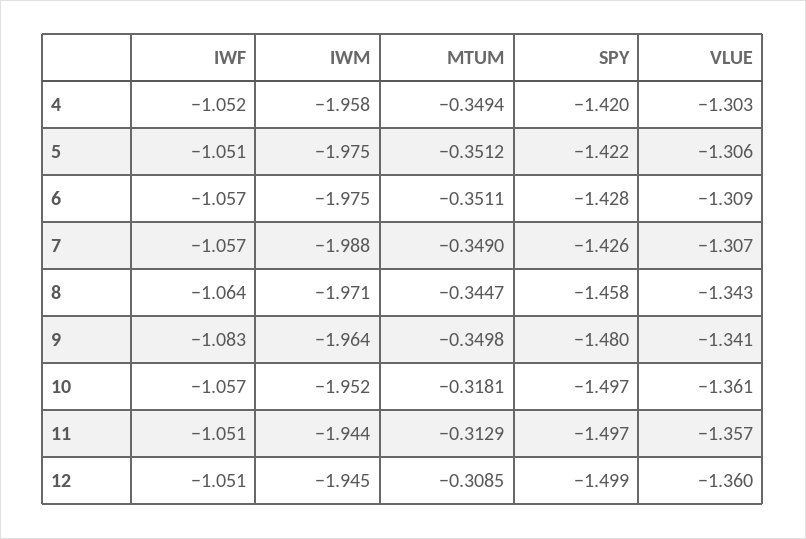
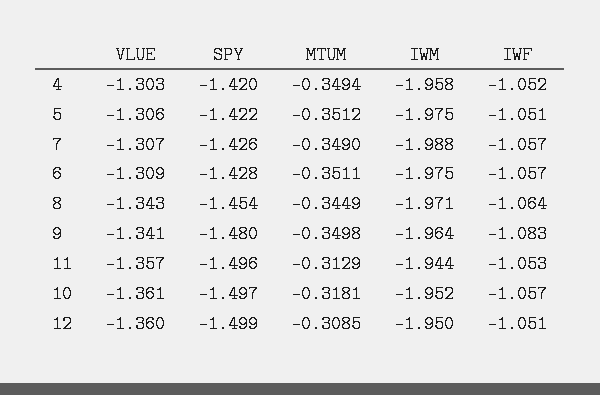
  {
    "IWF": {
      "4": -1.052,
      "5": -1.051,
      "6": -1.057,
      "7": -1.057,
      "8": -1.064,
      "9": -1.083,
      "10": -1.057,
-     "11": -1.051,
+     "11": -1.053,
      "12": -1.051
    },
    "IWM": {
      "4": -1.958,
      "5": -1.975,
      "6": -1.975,
      "7": -1.988,
      "8": -1.971,
      "9": -1.964,
      "10": -1.952,
      "11": -1.944,
-     "12": -1.945
+     "12": -1.95
    },
    "MTUM": {
      "4": -0.3494,
      "5": -0.3512,
      "6": -0.3511,
      "7": -0.349,
-     "8": -0.3447,
+     "8": -0.3449,
      "9": -0.3498,
      "10": -0.3181,
      "11": -0.3129,
      "12": -0.3085
    },
    "SPY": {
      "4": -1.42,
      "5": -1.422,
      "6": -1.428,
      "7": -1.426,
-     "8": -1.458,
+     "8": -1.454,
      "9": -1.48,
      "10": -1.497,
-     "11": -1.497,
+     "11": -1.496,
      "12": -1.499
    },
    "VLUE": {
      "4": -1.303,
      "5": -1.306,
      "6": -1.309,
      "7": -1.307,
      "8": -1.343,
      "9": -1.341,
      "10": -1.361,
      "11": -1.357,
      "12": -1.36
    }
  }

